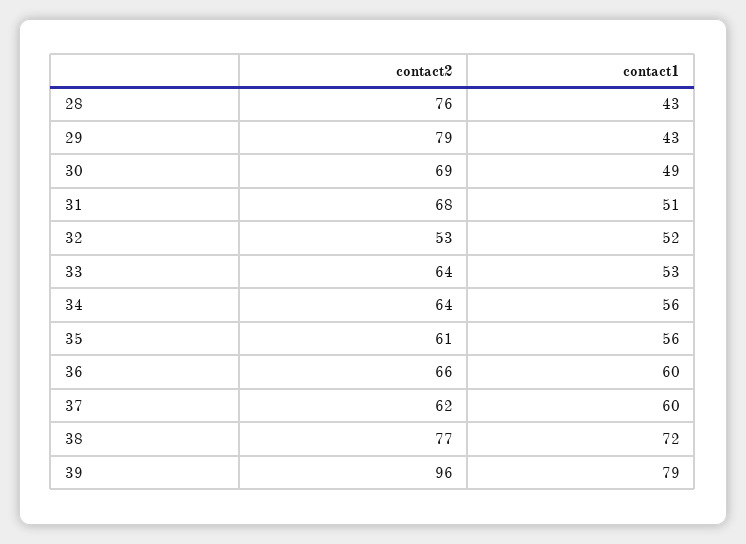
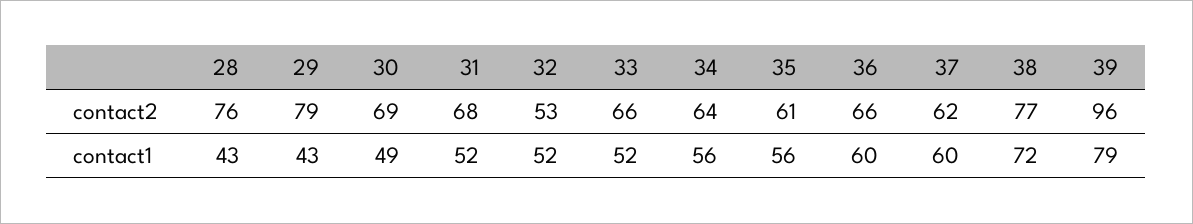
  {
    "contact2": {
      "28": 76,
      "29": 79,
      "30": 69,
      "31": 68,
      "32": 53,
-     "33": 64,
+     "33": 66,
      "34": 64,
      "35": 61,
      "36": 66,
      "37": 62,
      "38": 77,
      "39": 96
    },
    "contact1": {
      "28": 43,
      "29": 43,
      "30": 49,
-     "31": 51,
+     "31": 52,
      "32": 52,
-     "33": 53,
+     "33": 52,
      "34": 56,
      "35": 56,
      "36": 60,
      "37": 60,
      "38": 72,
      "39": 79
    }
  }

